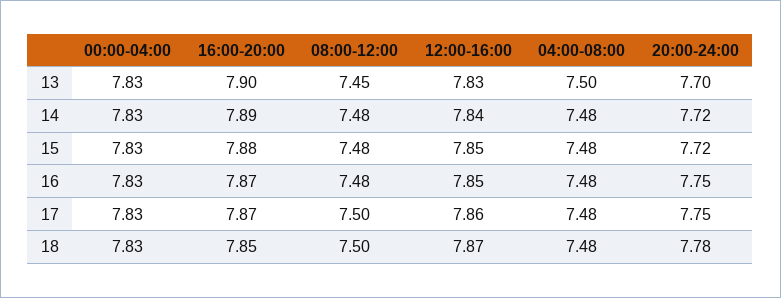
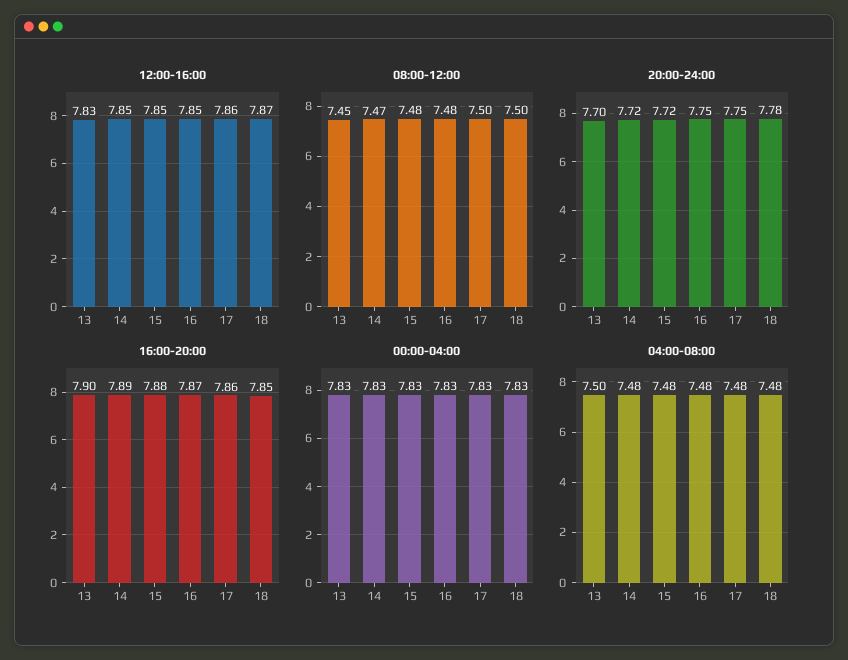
  {
    "00:00-04:00": {
      "13": 7.83,
      "14": 7.83,
      "15": 7.83,
      "16": 7.83,
      "17": 7.83,
      "18": 7.83
    },
    "16:00-20:00": {
      "13": 7.9,
      "14": 7.89,
      "15": 7.88,
      "16": 7.87,
-     "17": 7.87,
+     "17": 7.86,
      "18": 7.85
    },
    "08:00-12:00": {
      "13": 7.45,
-     "14": 7.48,
+     "14": 7.47,
      "15": 7.48,
      "16": 7.48,
      "17": 7.5,
      "18": 7.5
    },
    "12:00-16:00": {
      "13": 7.83,
-     "14": 7.84,
+     "14": 7.85,
      "15": 7.85,
      "16": 7.85,
      "17": 7.86,
      "18": 7.87
    },
    "04:00-08:00": {
      "13": 7.5,
      "14": 7.48,
      "15": 7.48,
      "16": 7.48,
      "17": 7.48,
      "18": 7.48
    },
    "20:00-24:00": {
      "13": 7.7,
      "14": 7.72,
      "15": 7.72,
      "16": 7.75,
      "17": 7.75,
      "18": 7.78
    }
  }

